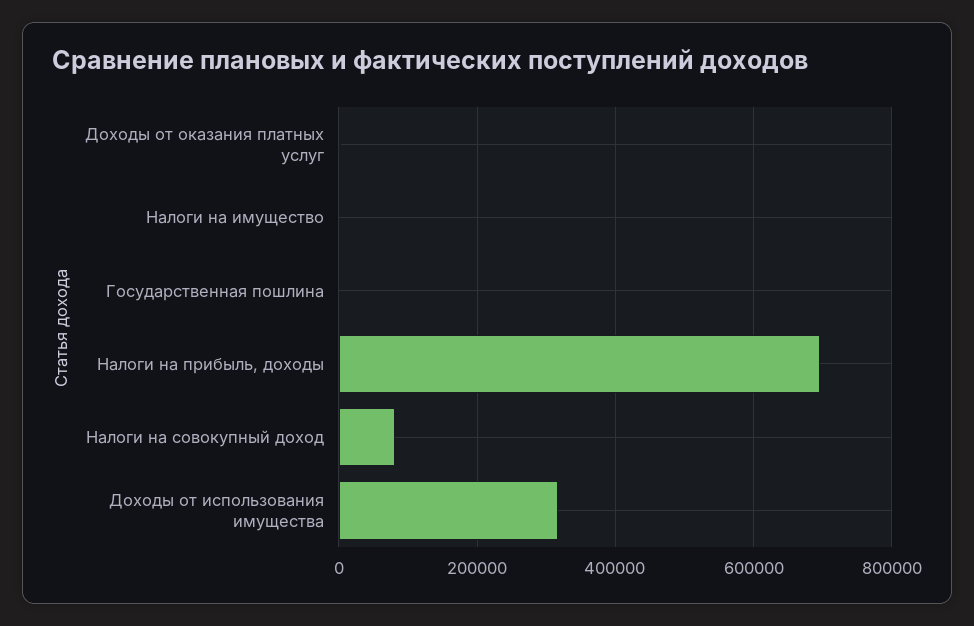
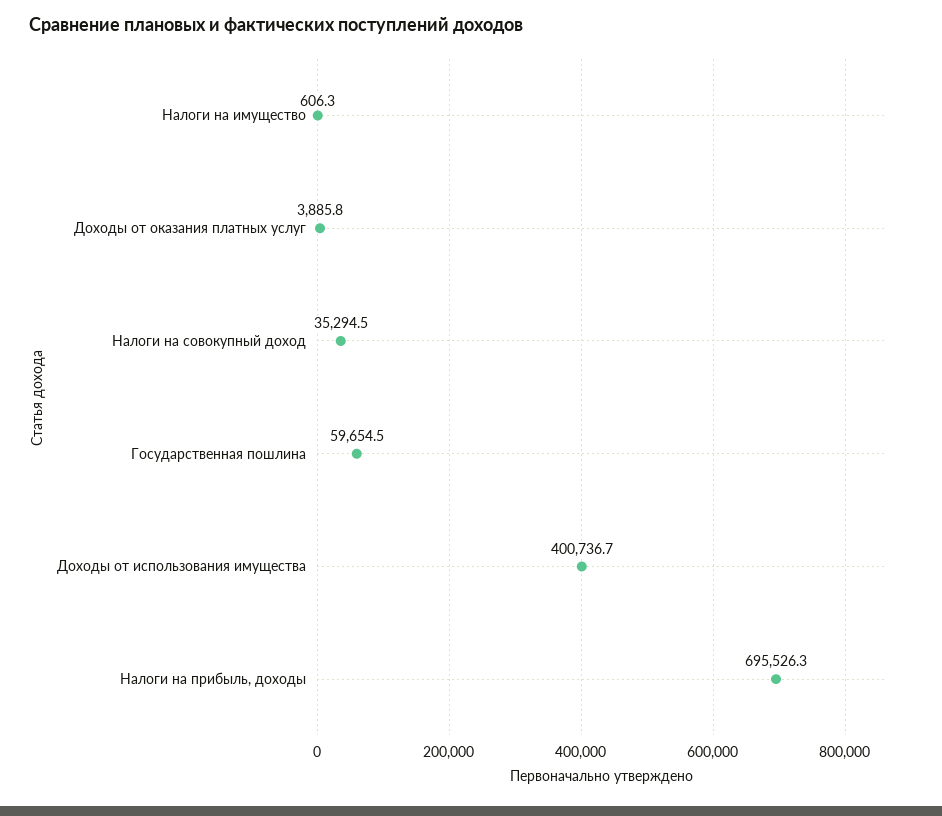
  {
    "Доходы от оказания платных услуг": 3885.8,
    "Налоги на имущество": 606.3,
-   "Государственная пошлина": 0,
+   "Государственная пошлина": 59654.5,
    "Налоги на прибыль, доходы": 695526.3,
-   "Налоги на совокупный доход": 80000,
+   "Налоги на совокупный доход": 35294.5,
-   "Доходы от использования имущества": 320000
+   "Доходы от использования имущества": 400736.7
  }

